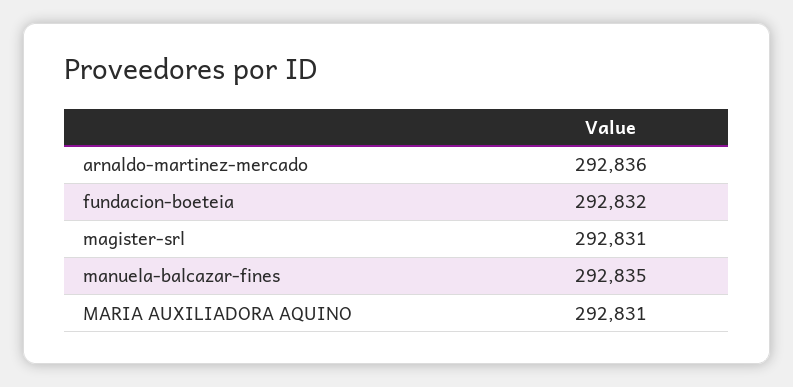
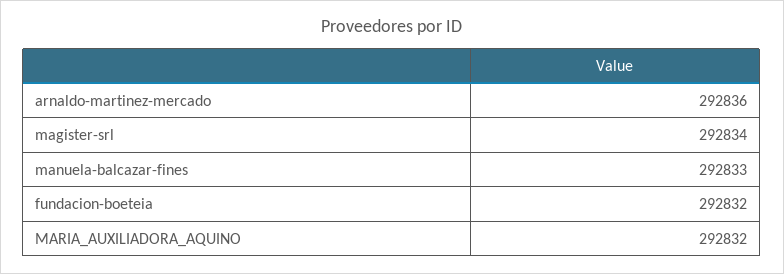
  {
    "arnaldo-martinez-mercado": 292836,
    "fundacion-boeteia": 292832,
-   "magister-srl": 292831,
+   "magister-srl": 292834,
-   "manuela-balcazar-fines": 292835,
+   "manuela-balcazar-fines": 292833,
-   "MARIA AUXILIADORA AQUINO": 292831
+   "MARIA AUXILIADORA AQUINO": 292832
  }

